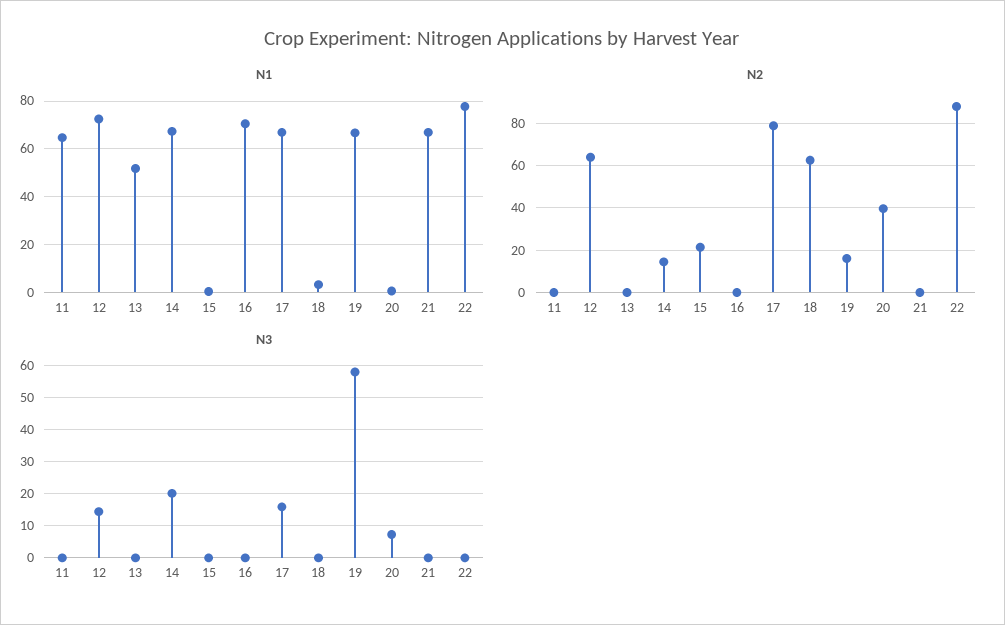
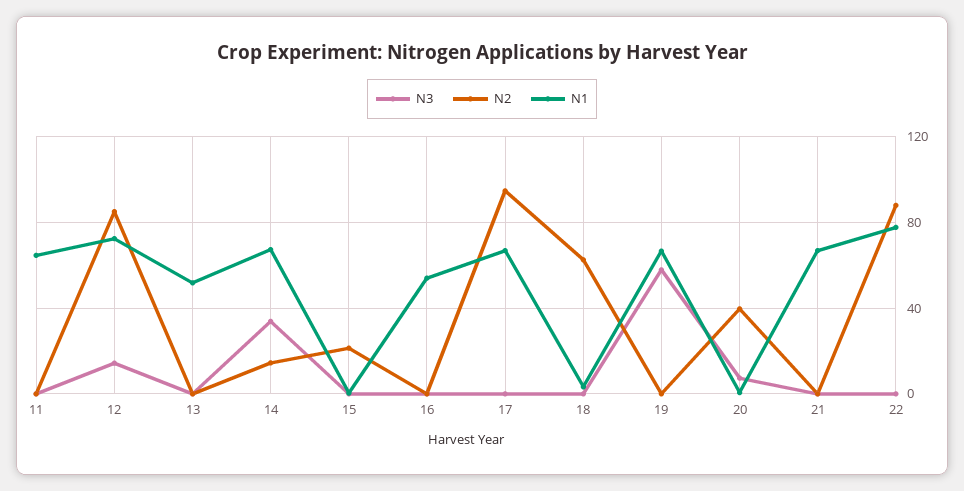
  {
    "N1": {
      "11": 65,
      "12": 75,
      "13": 50,
      "14": 65,
      "15": 0,
-     "16": 70,
+     "16": 55,
      "17": 65,
      "18": 5,
      "19": 65,
      "20": 0,
      "21": 65,
      "22": 80
    },
    "N2": {
      "11": 0,
-     "12": 65,
+     "12": 85,
      "13": 0,
      "14": 15,
      "15": 20,
      "16": 0,
-     "17": 80,
+     "17": 95,
      "18": 65,
-     "19": 15,
+     "19": 0,
      "20": 40,
      "21": 0,
      "22": 90
    },
    "N3": {
      "11": 0,
      "12": 14,
      "13": 0,
-     "14": 20,
+     "14": 35,
      "15": 0,
      "16": 0,
-     "17": 16,
+     "17": 0,
      "18": 0,
      "19": 58,
      "20": 8,
      "21": 0,
      "22": 0
    }
  }

